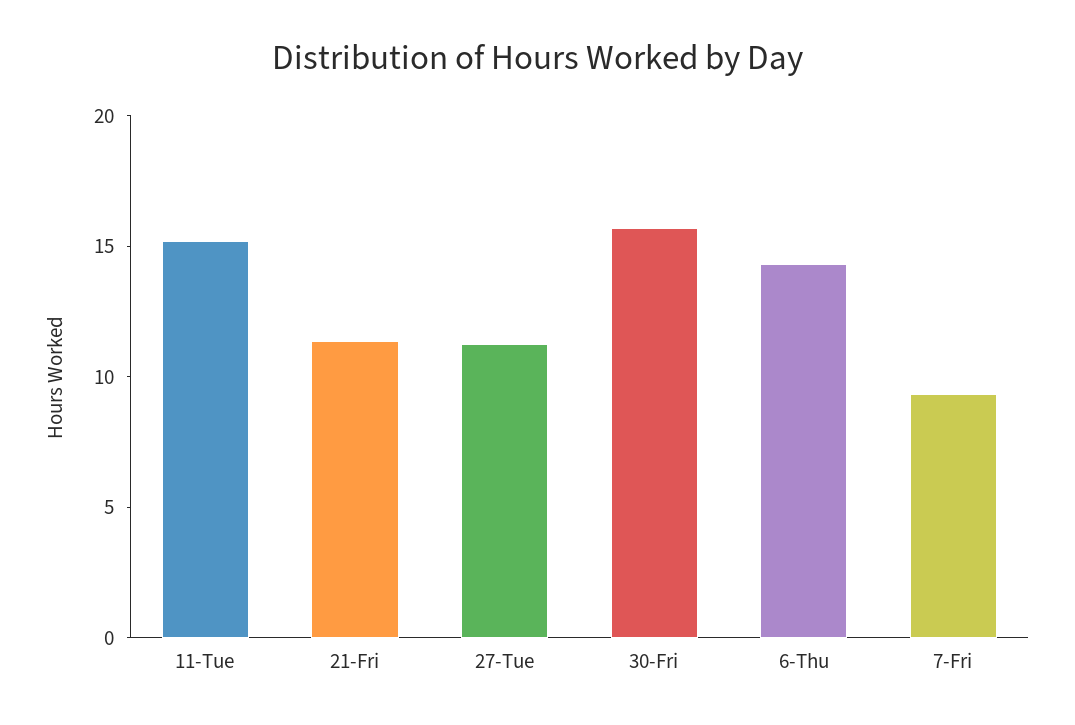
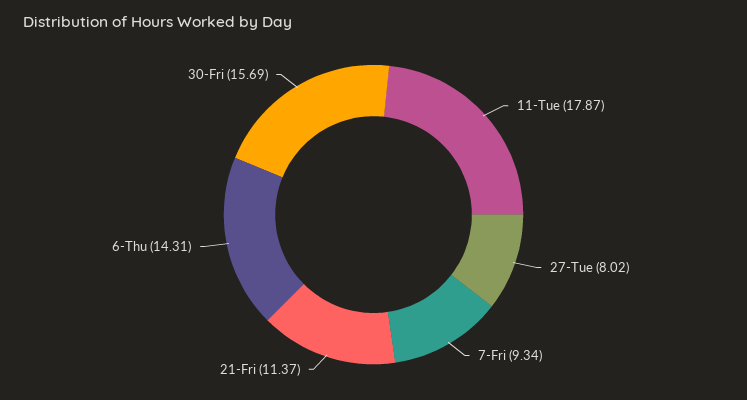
  {
-   "11-Tue": 15,
+   "11-Tue": 17.87,
    "21-Fri": 11.37,
-   "27-Tue": 11,
+   "27-Tue": 8.02,
    "30-Fri": 15.69,
    "6-Thu": 14.31,
    "7-Fri": 9.34
  }

